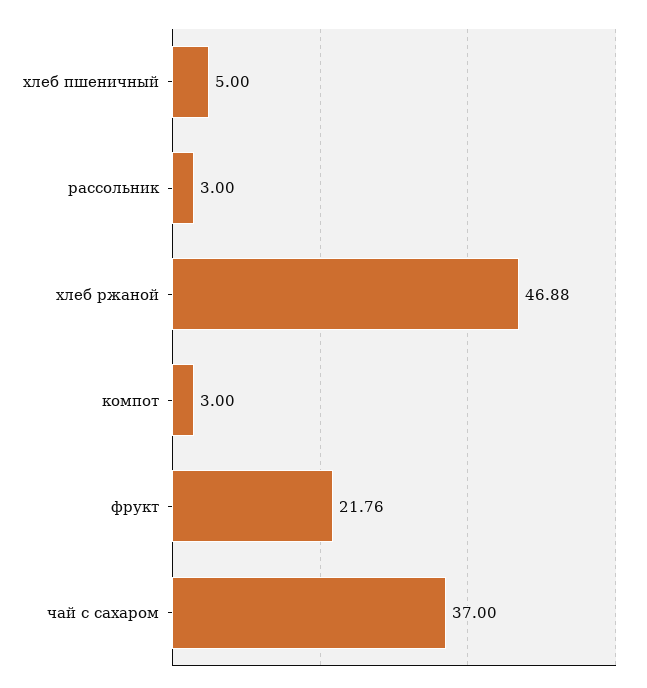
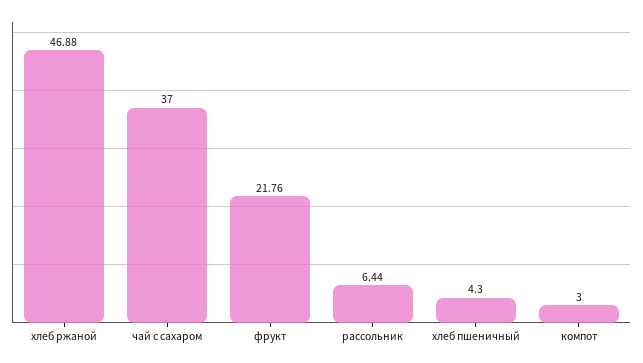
  {
-   "хлеб пшеничный": 5,
+   "хлеб пшеничный": 4.3,
-   "рассольник": 3,
+   "рассольник": 6.44,
    "хлеб ржаной": 46.88,
    "компот": 3,
    "фрукт": 21.76,
    "чай с сахаром": 37
  }

